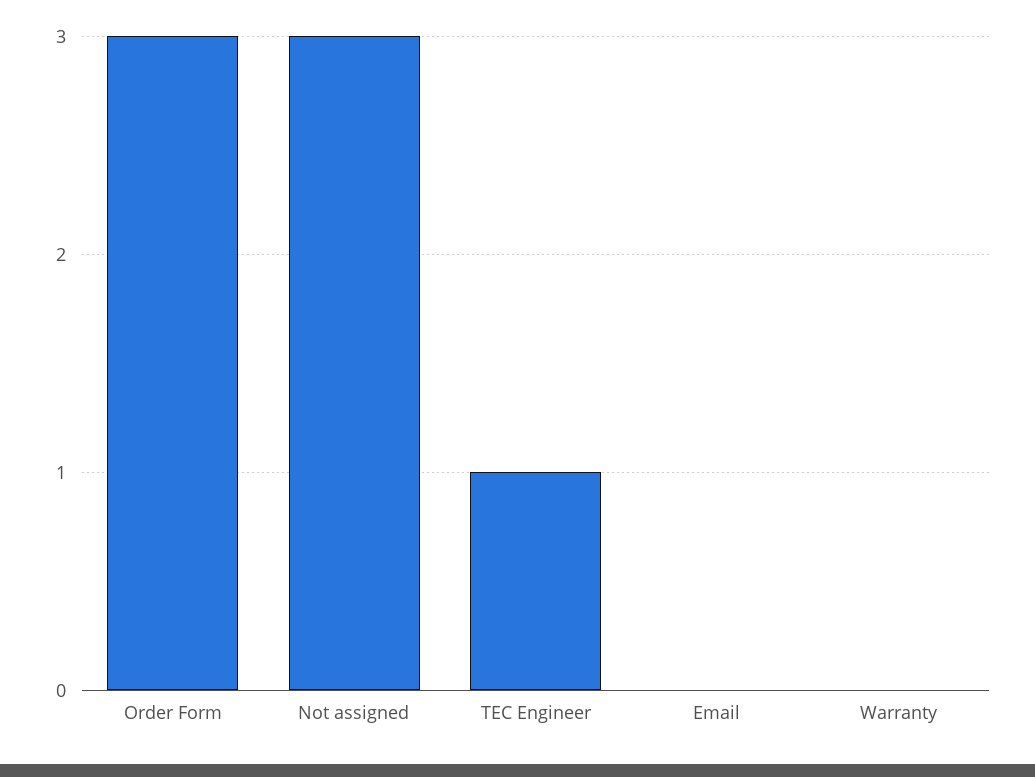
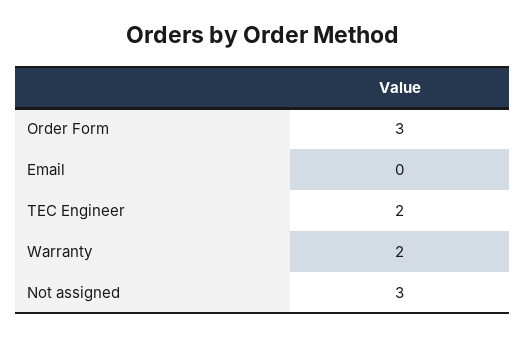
  {
    "Order Form": 3,
    "Not assigned": 3,
-   "TEC Engineer": 1,
+   "TEC Engineer": 2,
    "Email": 0,
-   "Warranty": 0
+   "Warranty": 2
  }

